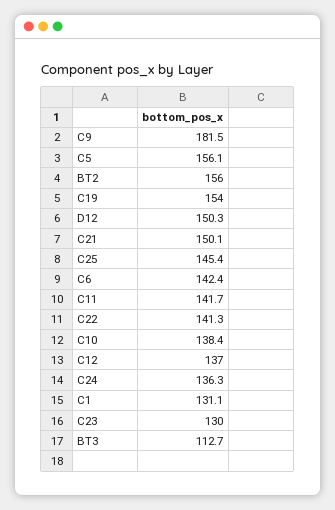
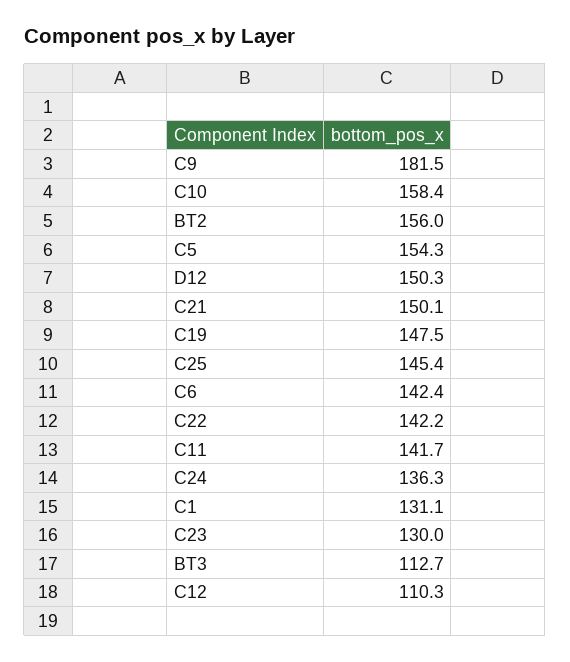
  {
    "C9": 181.5,
-   "C5": 156.1,
+   "C5": 154.3,
    "BT2": 156,
-   "C19": 154,
+   "C19": 147.5,
    "D12": 150.3,
    "C21": 150.1,
    "C25": 145.4,
    "C6": 142.4,
    "C11": 141.7,
-   "C22": 141.3,
+   "C22": 142.2,
-   "C10": 138.4,
+   "C10": 158.4,
-   "C12": 137,
+   "C12": 110.3,
    "C24": 136.3,
    "C1": 131.1,
    "C23": 130,
    "BT3": 112.7
  }

